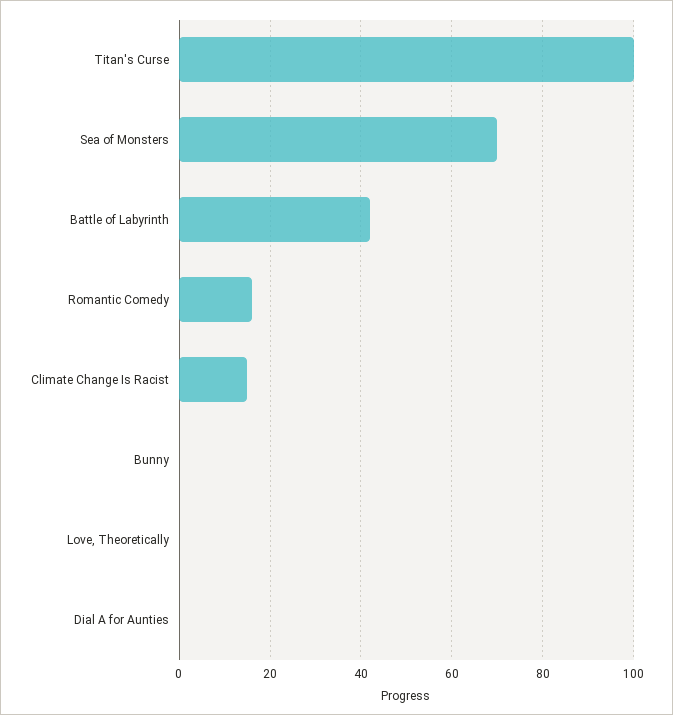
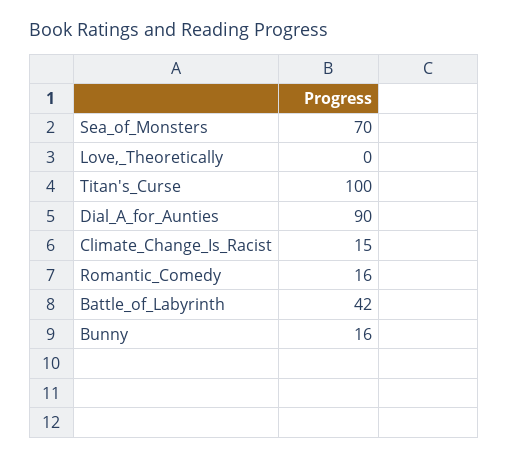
  {
    "Titan's Curse": 100,
    "Sea of Monsters": 70,
    "Battle of Labyrinth": 42,
    "Romantic Comedy": 16,
    "Climate Change Is Racist": 15,
-   "Bunny": 0,
+   "Bunny": 16,
    "Love, Theoretically": 0,
-   "Dial A for Aunties": 0
+   "Dial A for Aunties": 90
  }

